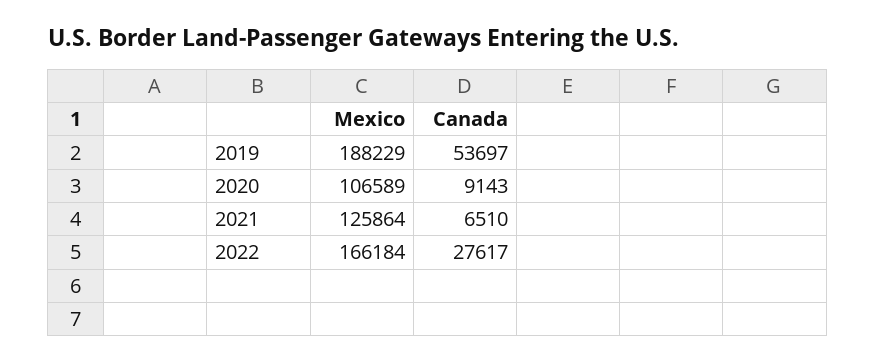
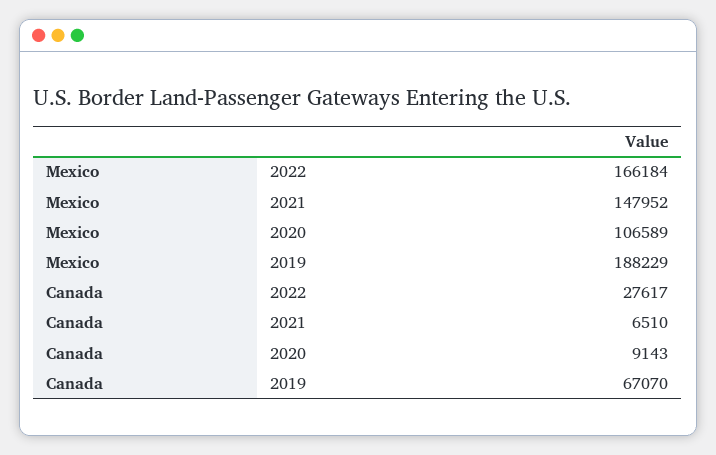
  {
    "Mexico": {
      "2019": 188229,
      "2020": 106589,
-     "2021": 125864,
+     "2021": 147952,
      "2022": 166184
    },
    "Canada": {
-     "2019": 53697,
+     "2019": 67070,
      "2020": 9143,
      "2021": 6510,
      "2022": 27617
    }
  }

